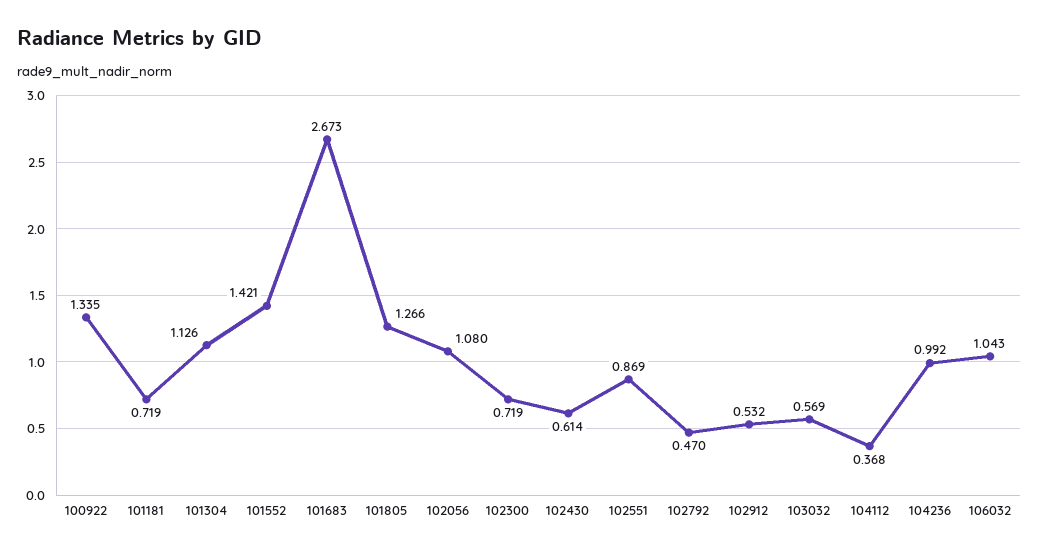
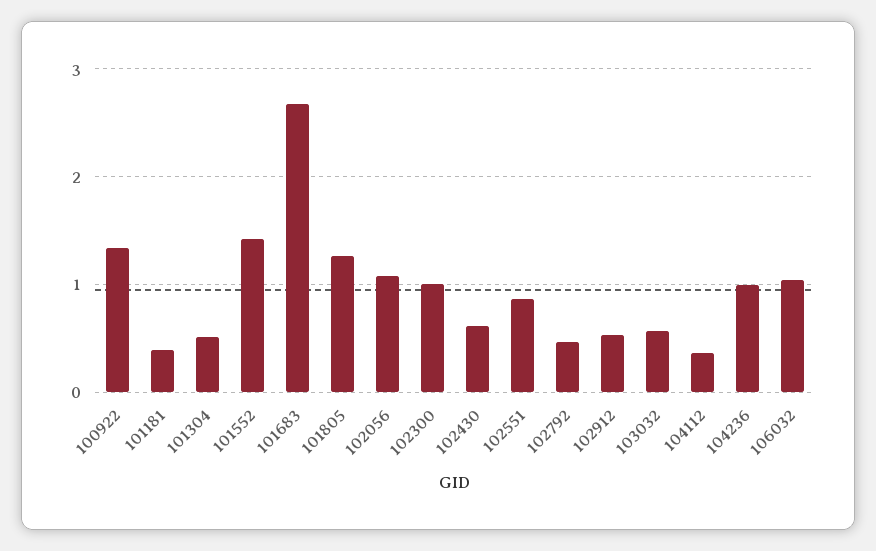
  {
    "100922": 1.335,
-   "101181": 0.719,
+   "101181": 0.4,
-   "101304": 1.126,
+   "101304": 0.5,
    "101552": 1.421,
    "101683": 2.673,
    "101805": 1.266,
    "102056": 1.08,
-   "102300": 0.719,
+   "102300": 1,
    "102430": 0.614,
    "102551": 0.869,
    "102792": 0.47,
    "102912": 0.532,
    "103032": 0.569,
    "104112": 0.368,
    "104236": 0.992,
    "106032": 1.043
  }

